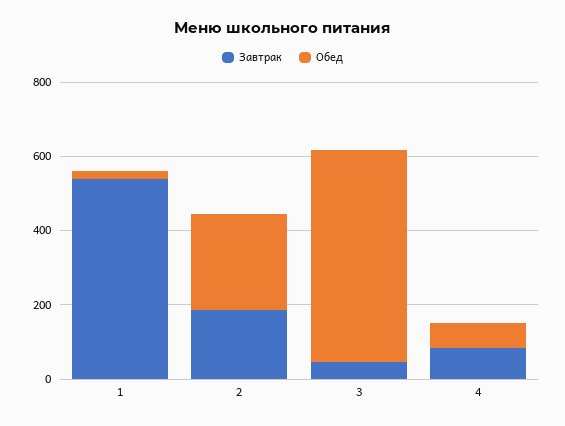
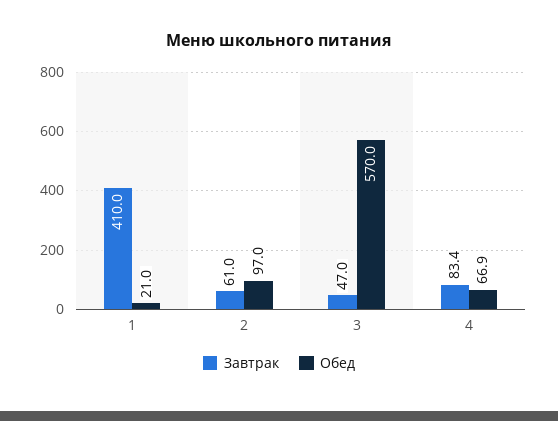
  {
    "Завтрак": {
-     "1": 550,
+     "1": 410,
-     "2": 200,
+     "2": 61,
      "3": 47,
      "4": 83.4
    },
    "Обед": {
      "1": 21,
-     "2": 250,
+     "2": 97,
      "3": 570,
      "4": 66.9
    }
  }

